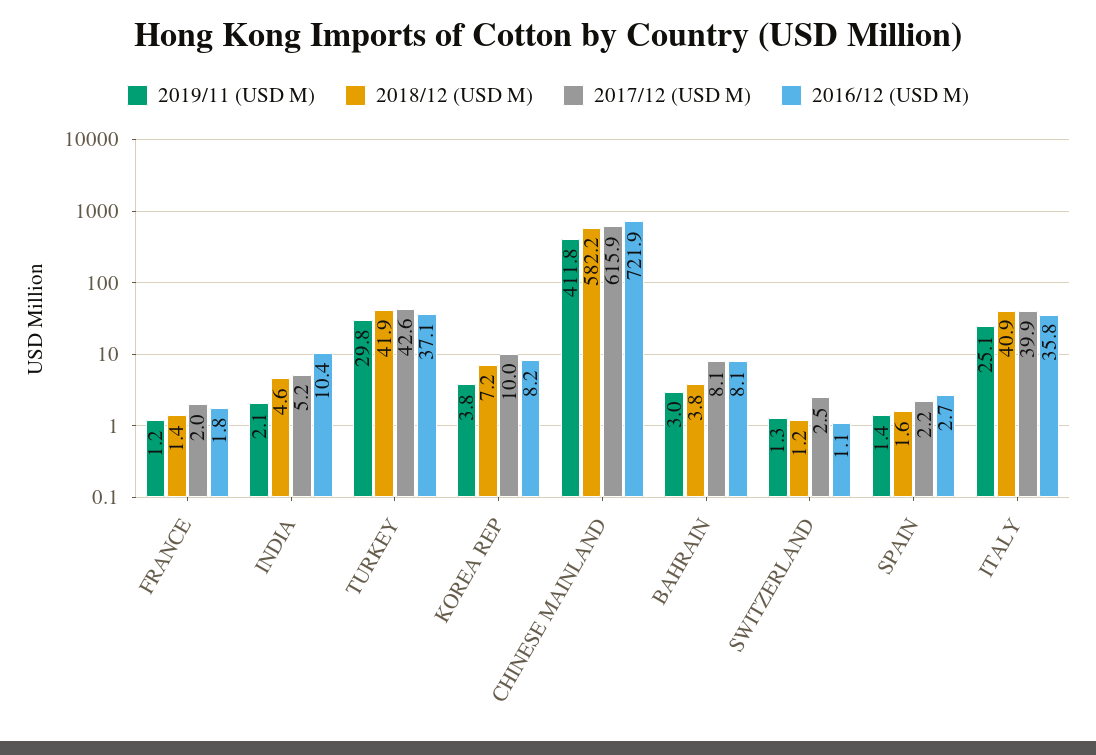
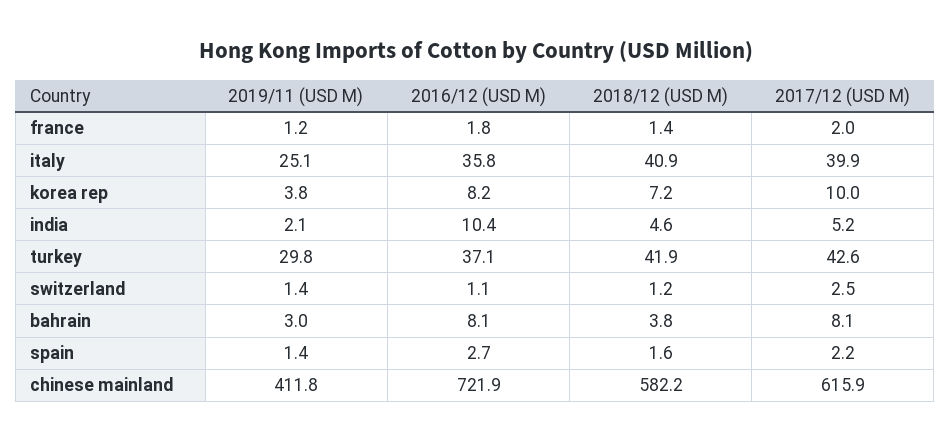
  {
    "2019/11 (USD M)": {
      "FRANCE": 1.2,
      "INDIA": 2.1,
      "TURKEY": 29.8,
      "KOREA REP": 3.8,
      "CHINESE MAINLAND": 411.8,
      "BAHRAIN": 3,
-     "SWITZERLAND": 1.3,
+     "SWITZERLAND": 1.4,
      "SPAIN": 1.4,
      "ITALY": 25.1
    },
    "2018/12 (USD M)": {
      "FRANCE": 1.4,
      "INDIA": 4.6,
      "TURKEY": 41.9,
      "KOREA REP": 7.2,
      "CHINESE MAINLAND": 582.2,
      "BAHRAIN": 3.8,
      "SWITZERLAND": 1.2,
      "SPAIN": 1.6,
      "ITALY": 40.9
    },
    "2017/12 (USD M)": {
      "FRANCE": 2,
      "INDIA": 5.2,
      "TURKEY": 42.6,
      "KOREA REP": 10,
      "CHINESE MAINLAND": 615.9,
      "BAHRAIN": 8.1,
      "SWITZERLAND": 2.5,
      "SPAIN": 2.2,
      "ITALY": 39.9
    },
    "2016/12 (USD M)": {
      "FRANCE": 1.8,
      "INDIA": 10.4,
      "TURKEY": 37.1,
      "KOREA REP": 8.2,
      "CHINESE MAINLAND": 721.9,
      "BAHRAIN": 8.1,
      "SWITZERLAND": 1.1,
      "SPAIN": 2.7,
      "ITALY": 35.8
    }
  }

